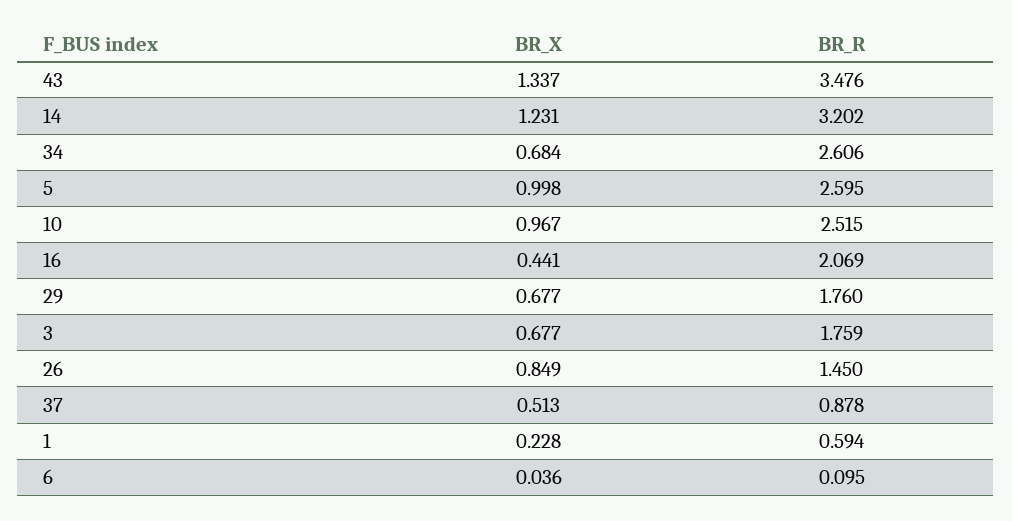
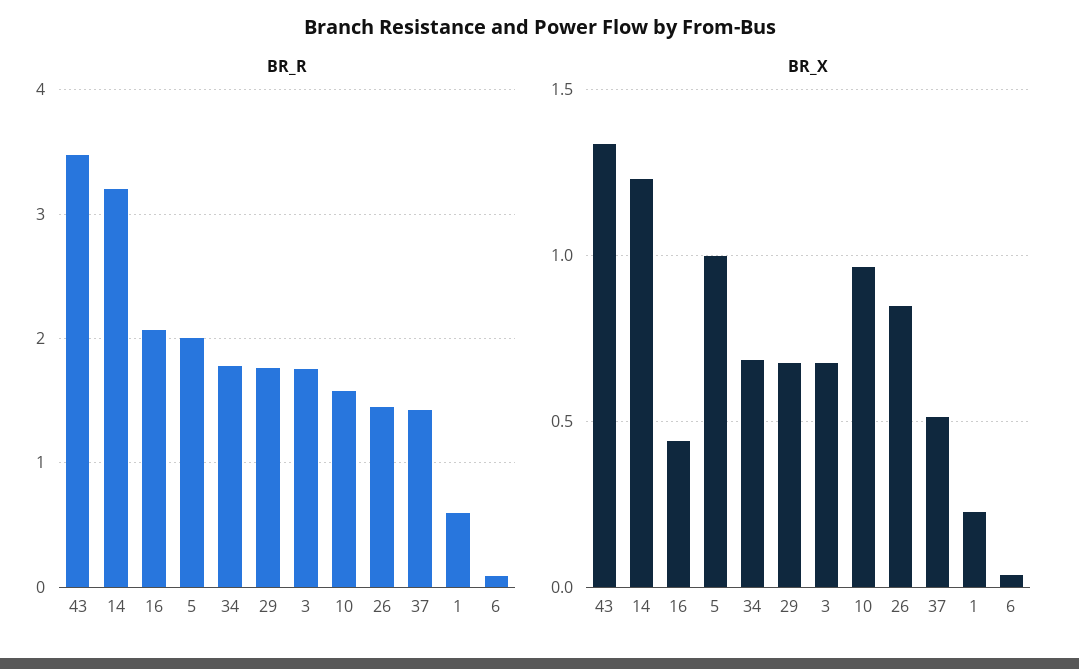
  {
    "BR_X": {
      "43": 1.337,
      "14": 1.231,
      "34": 0.684,
      "5": 0.998,
      "10": 0.967,
      "16": 0.441,
      "29": 0.677,
      "3": 0.677,
      "26": 0.849,
      "37": 0.513,
      "1": 0.228,
      "6": 0.036
    },
    "BR_R": {
      "43": 3.476,
      "14": 3.202,
-     "34": 2.606,
+     "34": 1.8,
-     "5": 2.595,
+     "5": 2,
-     "10": 2.515,
+     "10": 1.6,
      "16": 2.069,
      "29": 1.76,
      "3": 1.759,
      "26": 1.45,
-     "37": 0.878,
+     "37": 1.4,
      "1": 0.594,
      "6": 0.095
    }
  }

